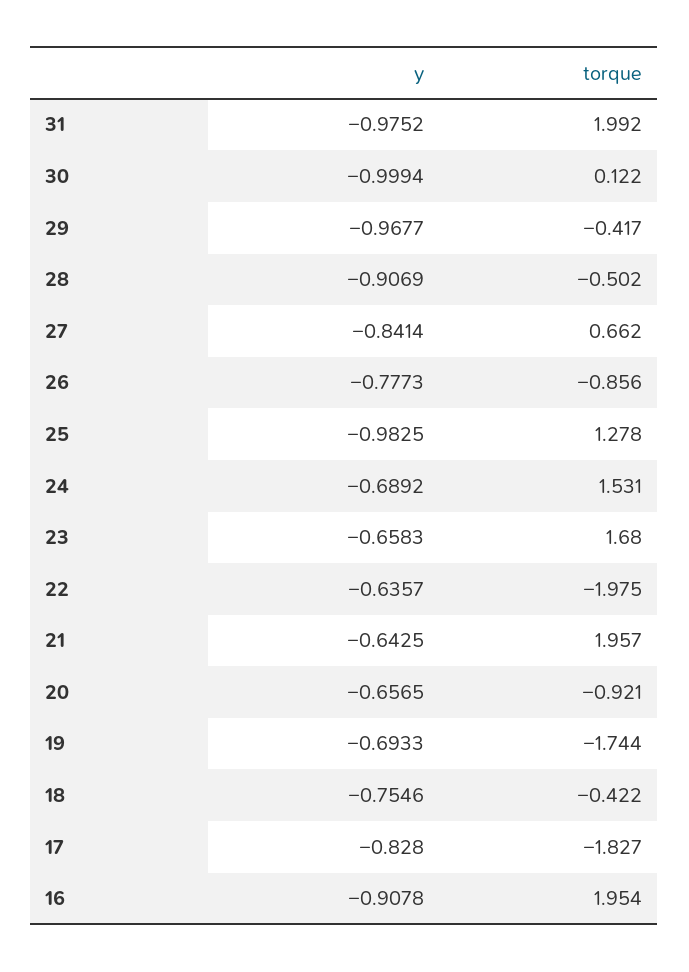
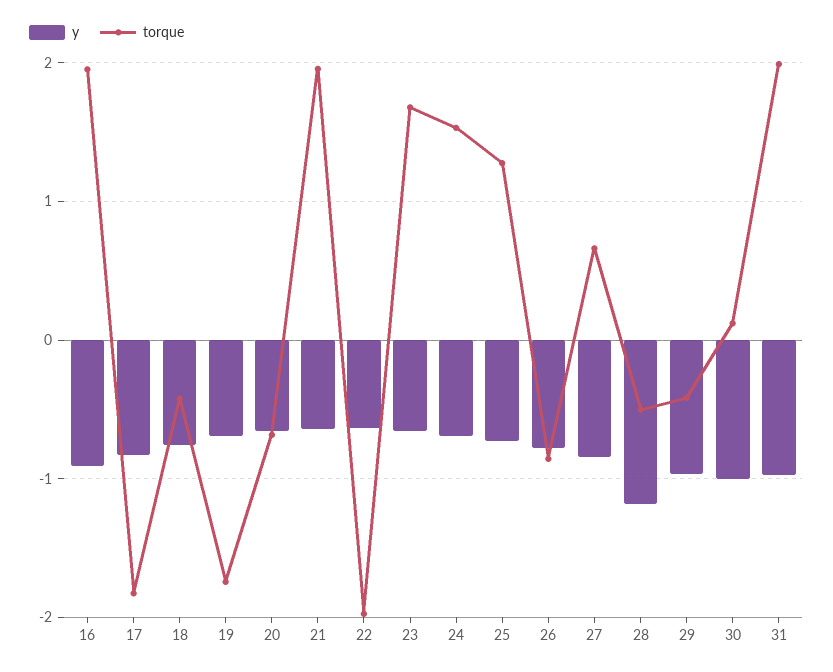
  {
    "y": {
      "31": -0.9752,
      "30": -0.9994,
      "29": -0.9677,
-     "28": -0.9069,
+     "28": -1.2,
      "27": -0.8414,
      "26": -0.7773,
-     "25": -0.9825,
+     "25": -0.7,
      "24": -0.6892,
      "23": -0.6583,
      "22": -0.6357,
      "21": -0.6425,
      "20": -0.6565,
      "19": -0.6933,
      "18": -0.7546,
      "17": -0.828,
      "16": -0.9078
    },
    "torque": {
      "31": 1.992,
      "30": 0.122,
      "29": -0.417,
      "28": -0.502,
      "27": 0.662,
      "26": -0.856,
      "25": 1.278,
      "24": 1.531,
      "23": 1.68,
      "22": -1.975,
      "21": 1.957,
-     "20": -0.921,
+     "20": -0.7,
      "19": -1.744,
      "18": -0.422,
      "17": -1.827,
      "16": 1.954
    }
  }

